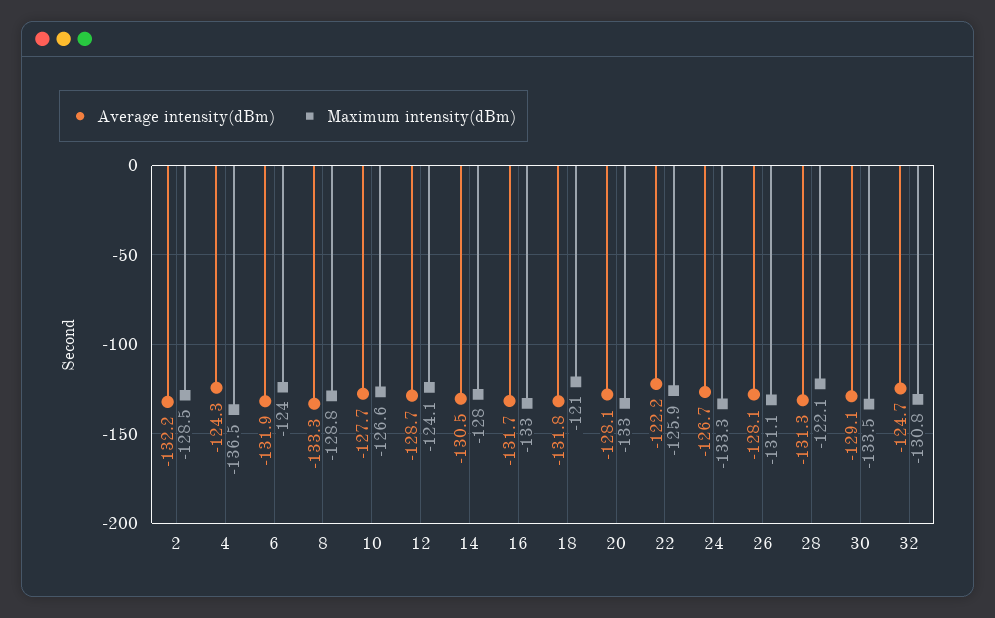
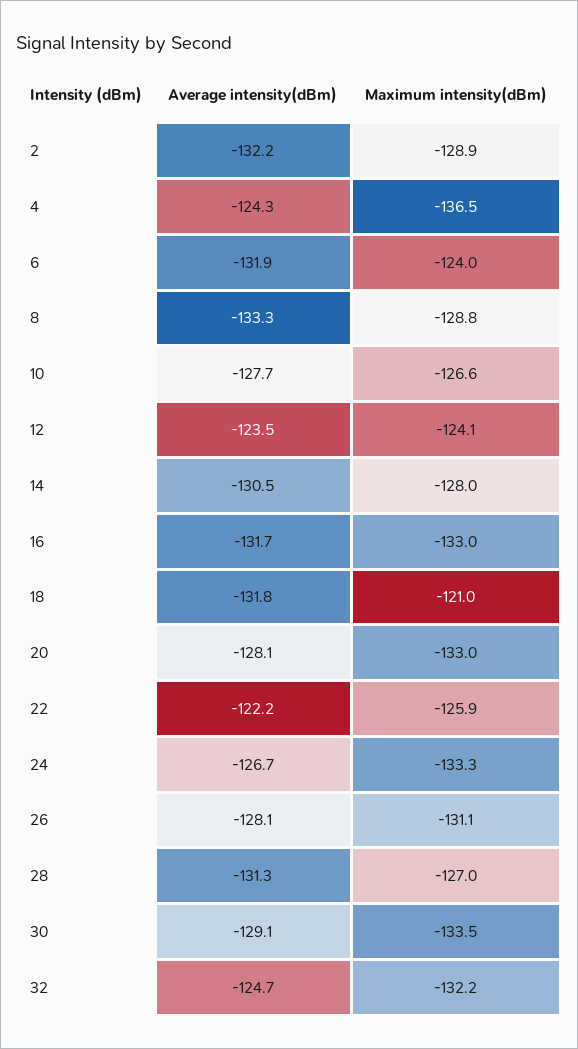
  {
    "Average intensity(dBm)": {
      "2": -132.2,
      "4": -124.3,
      "6": -131.9,
      "8": -133.3,
      "10": -127.7,
-     "12": -128.7,
+     "12": -123.5,
      "14": -130.5,
      "16": -131.7,
      "18": -131.8,
      "20": -128.1,
      "22": -122.2,
      "24": -126.7,
      "26": -128.1,
      "28": -131.3,
      "30": -129.1,
      "32": -124.7
    },
    "Maximum intensity(dBm)": {
-     "2": -128.5,
+     "2": -128.9,
      "4": -136.5,
      "6": -124,
      "8": -128.8,
      "10": -126.6,
      "12": -124.1,
      "14": -128,
      "16": -133,
      "18": -121,
      "20": -133,
      "22": -125.9,
      "24": -133.3,
      "26": -131.1,
-     "28": -122.1,
+     "28": -127,
      "30": -133.5,
-     "32": -130.8
+     "32": -132.2
    }
  }

